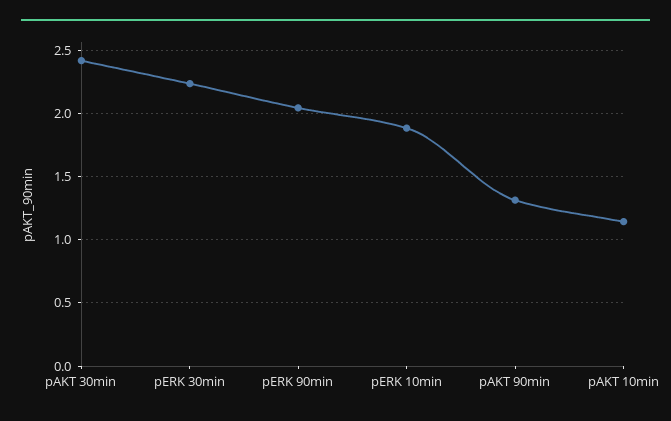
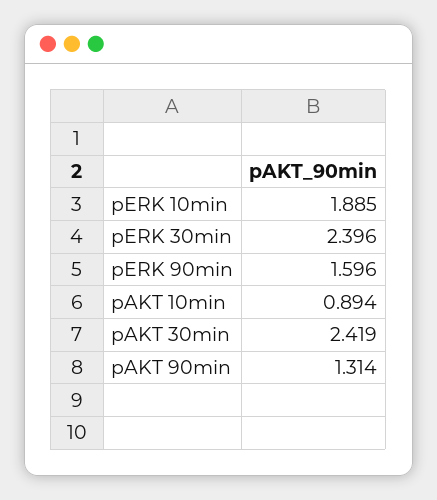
  {
    "pAKT 30min": 2.419,
-   "pERK 30min": 2.25,
+   "pERK 30min": 2.396,
-   "pERK 90min": 2.05,
+   "pERK 90min": 1.596,
    "pERK 10min": 1.885,
    "pAKT 90min": 1.314,
-   "pAKT 10min": 1.15
+   "pAKT 10min": 0.894
  }

